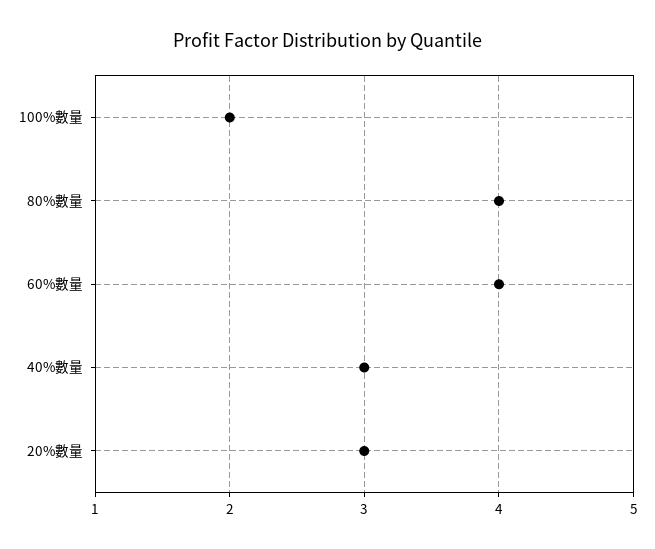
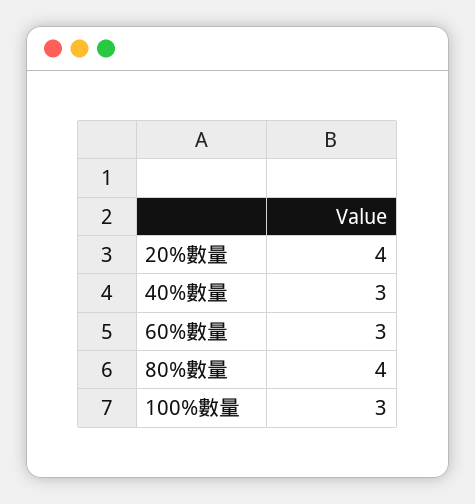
  {
-   "100%數量": 2,
+   "100%數量": 3,
    "80%數量": 4,
-   "60%數量": 4,
+   "60%數量": 3,
    "40%數量": 3,
-   "20%數量": 3
+   "20%數量": 4
  }

